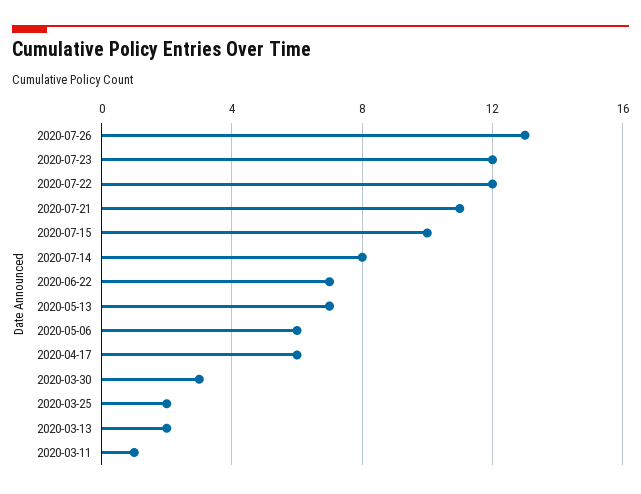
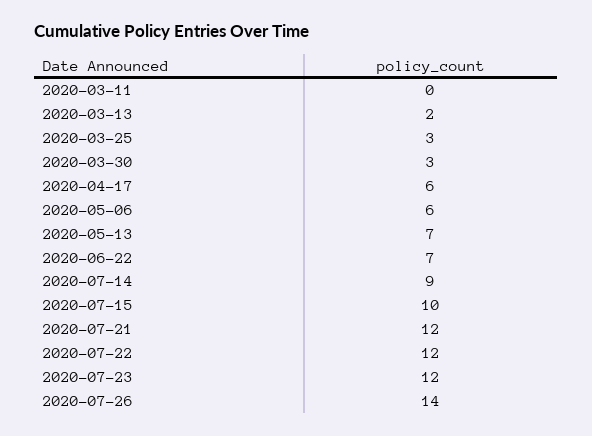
  {
-   "2020-07-26": 13,
+   "2020-07-26": 14,
    "2020-07-23": 12,
    "2020-07-22": 12,
-   "2020-07-21": 11,
+   "2020-07-21": 12,
    "2020-07-15": 10,
-   "2020-07-14": 8,
+   "2020-07-14": 9,
    "2020-06-22": 7,
    "2020-05-13": 7,
    "2020-05-06": 6,
    "2020-04-17": 6,
    "2020-03-30": 3,
-   "2020-03-25": 2,
+   "2020-03-25": 3,
    "2020-03-13": 2,
-   "2020-03-11": 1
+   "2020-03-11": 0
  }

